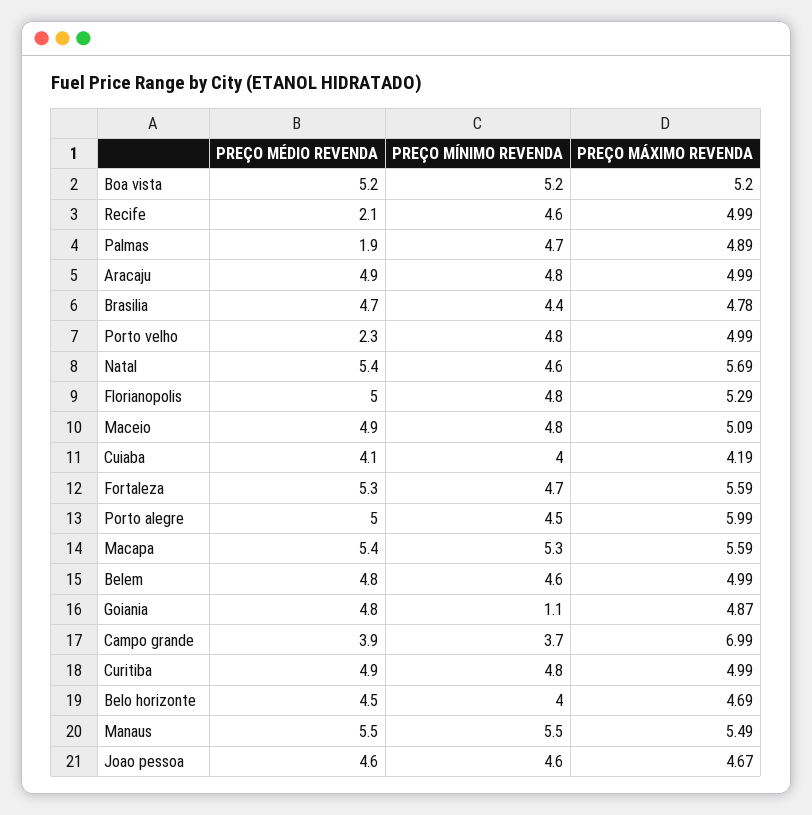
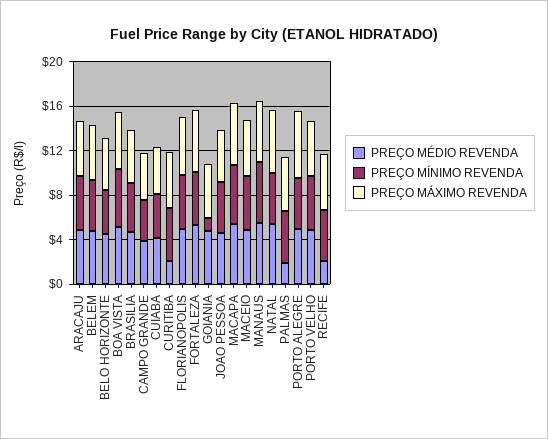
  {
    "PREÇO MÉDIO REVENDA": {
      "Boa vista": 5.2,
      "Recife": 2.1,
      "Palmas": 1.9,
      "Aracaju": 4.9,
      "Brasilia": 4.7,
-     "Porto velho": 2.3,
+     "Porto velho": 5,
      "Natal": 5.4,
      "Florianopolis": 5,
      "Maceio": 4.9,
      "Cuiaba": 4.1,
      "Fortaleza": 5.3,
      "Porto alegre": 5,
      "Macapa": 5.4,
      "Belem": 4.8,
      "Goiania": 4.8,
      "Campo grande": 3.9,
-     "Curitiba": 4.9,
+     "Curitiba": 2,
      "Belo horizonte": 4.5,
      "Manaus": 5.5,
      "Joao pessoa": 4.6
    },
    "PREÇO MÍNIMO REVENDA": {
      "Boa vista": 5.2,
      "Recife": 4.6,
      "Palmas": 4.7,
      "Aracaju": 4.8,
      "Brasilia": 4.4,
      "Porto velho": 4.8,
      "Natal": 4.6,
      "Florianopolis": 4.8,
      "Maceio": 4.8,
      "Cuiaba": 4,
      "Fortaleza": 4.7,
      "Porto alegre": 4.5,
      "Macapa": 5.3,
      "Belem": 4.6,
      "Goiania": 1.1,
      "Campo grande": 3.7,
      "Curitiba": 4.8,
      "Belo horizonte": 4,
      "Manaus": 5.5,
      "Joao pessoa": 4.6
    },
    "PREÇO MÁXIMO REVENDA": {
      "Boa vista": 5.2,
      "Recife": 4.99,
      "Palmas": 4.89,
      "Aracaju": 4.99,
      "Brasilia": 4.78,
      "Porto velho": 4.99,
      "Natal": 5.69,
      "Florianopolis": 5.29,
      "Maceio": 5.09,
      "Cuiaba": 4.19,
      "Fortaleza": 5.59,
      "Porto alegre": 5.99,
      "Macapa": 5.59,
      "Belem": 4.99,
      "Goiania": 4.87,
-     "Campo grande": 6.99,
+     "Campo grande": 4,
      "Curitiba": 4.99,
      "Belo horizonte": 4.69,
      "Manaus": 5.49,
      "Joao pessoa": 4.67
    }
  }

